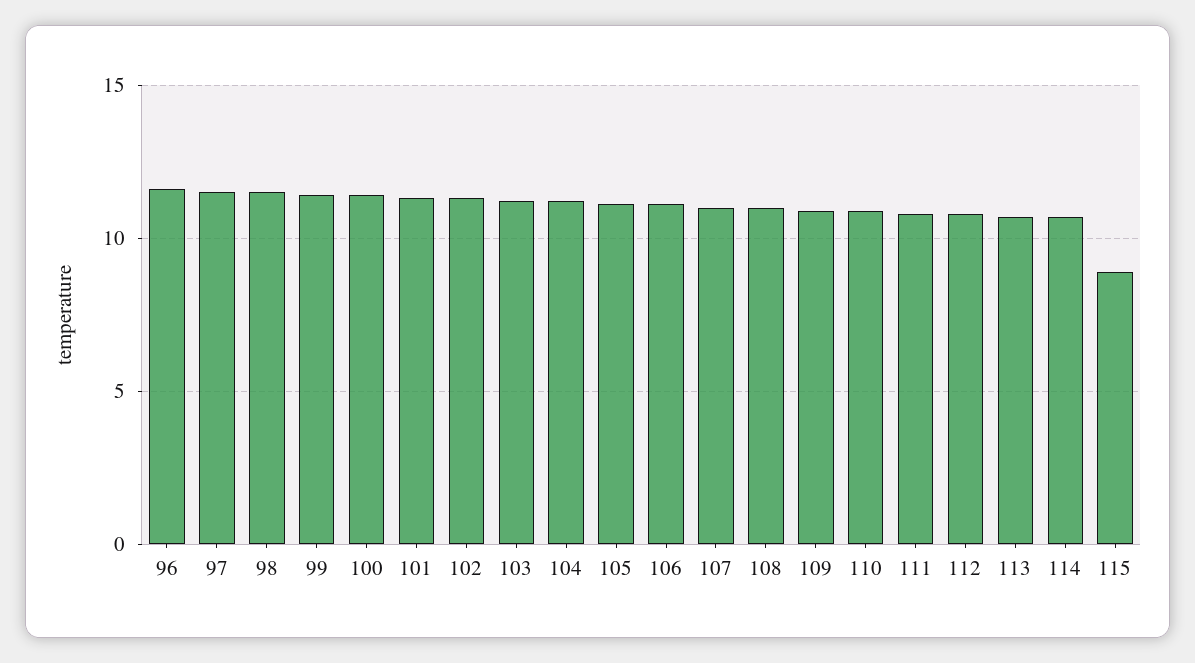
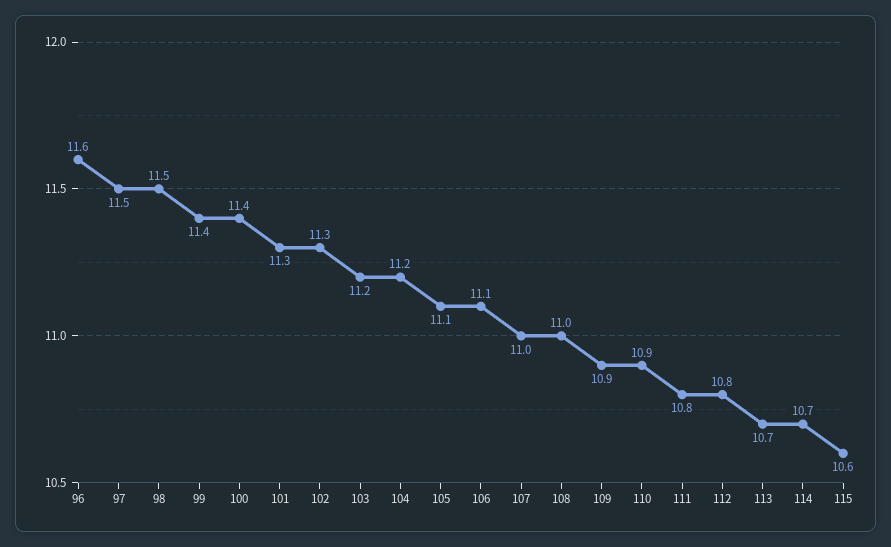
  {
    "96": 11.6,
    "97": 11.5,
    "98": 11.5,
    "99": 11.4,
    "100": 11.4,
    "101": 11.3,
    "102": 11.3,
    "103": 11.2,
    "104": 11.2,
    "105": 11.1,
    "106": 11.1,
    "107": 11,
    "108": 11,
    "109": 10.9,
    "110": 10.9,
    "111": 10.8,
    "112": 10.8,
    "113": 10.7,
    "114": 10.7,
-   "115": 9
+   "115": 10.6
  }

